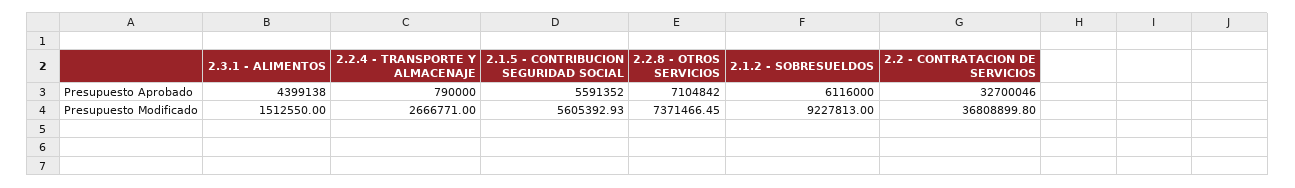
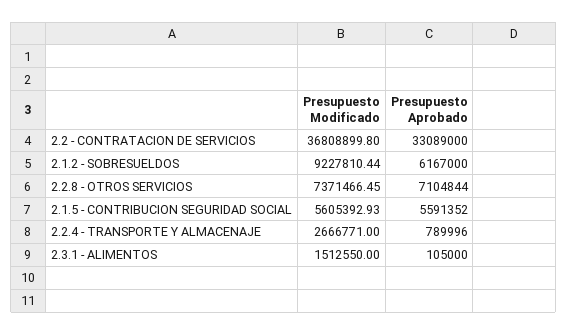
  {
    "2.3.1 - ALIMENTOS": {
-     "Presupuesto Aprobado": 4399138,
+     "Presupuesto Aprobado": 105000,
      "Presupuesto Modificado": 1512550
    },
    "2.2.4 - TRANSPORTE Y ALMACENAJE": {
-     "Presupuesto Aprobado": 790000,
+     "Presupuesto Aprobado": 789996,
      "Presupuesto Modificado": 2666771
    },
    "2.1.5 - CONTRIBUCION SEGURIDAD SOCIAL": {
      "Presupuesto Aprobado": 5591352,
      "Presupuesto Modificado": 5605392.93
    },
    "2.2.8 - OTROS SERVICIOS": {
-     "Presupuesto Aprobado": 7104842,
+     "Presupuesto Aprobado": 7104844,
      "Presupuesto Modificado": 7371466.45
    },
    "2.1.2 - SOBRESUELDOS": {
-     "Presupuesto Aprobado": 6116000,
+     "Presupuesto Aprobado": 6167000,
-     "Presupuesto Modificado": 9227813
+     "Presupuesto Modificado": 9227810.44
    },
    "2.2 - CONTRATACION DE SERVICIOS": {
-     "Presupuesto Aprobado": 32700046,
+     "Presupuesto Aprobado": 33089000,
      "Presupuesto Modificado": 36808899.8
    }
  }

